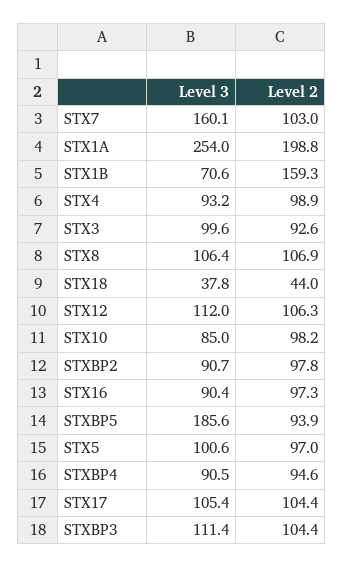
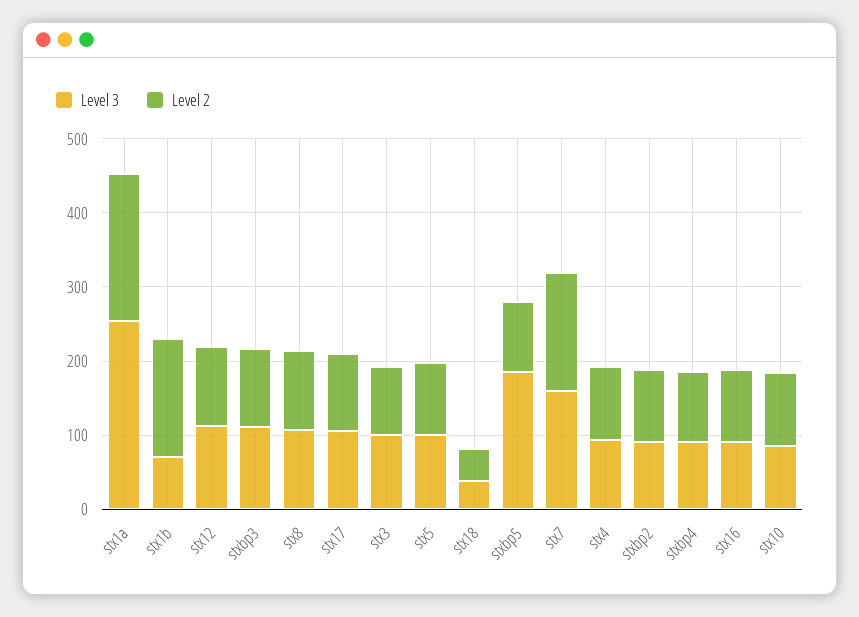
  {
    "Level 3": {
      "STX7": 160.1,
      "STX1A": 254,
      "STX1B": 70.6,
      "STX4": 93.2,
      "STX3": 99.6,
      "STX8": 106.4,
      "STX18": 37.8,
      "STX12": 112,
      "STX10": 85,
      "STXBP2": 90.7,
      "STX16": 90.4,
      "STXBP5": 185.6,
      "STX5": 100.6,
      "STXBP4": 90.5,
      "STX17": 105.4,
      "STXBP3": 111.4
    },
    "Level 2": {
-     "STX7": 103,
+     "STX7": 160,
      "STX1A": 198.8,
      "STX1B": 159.3,
      "STX4": 98.9,
      "STX3": 92.6,
      "STX8": 106.9,
      "STX18": 44,
      "STX12": 106.3,
      "STX10": 98.2,
      "STXBP2": 97.8,
      "STX16": 97.3,
      "STXBP5": 93.9,
      "STX5": 97,
      "STXBP4": 94.6,
      "STX17": 104.4,
      "STXBP3": 104.4
    }
  }

